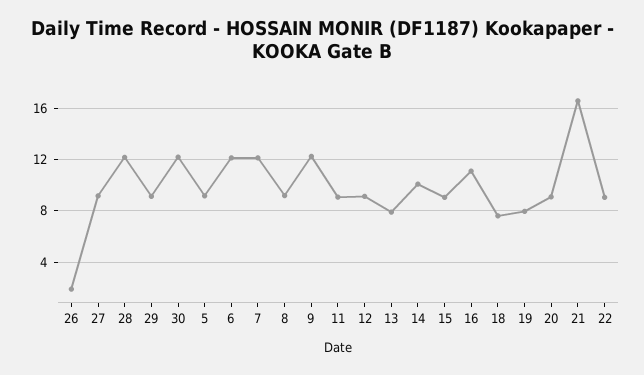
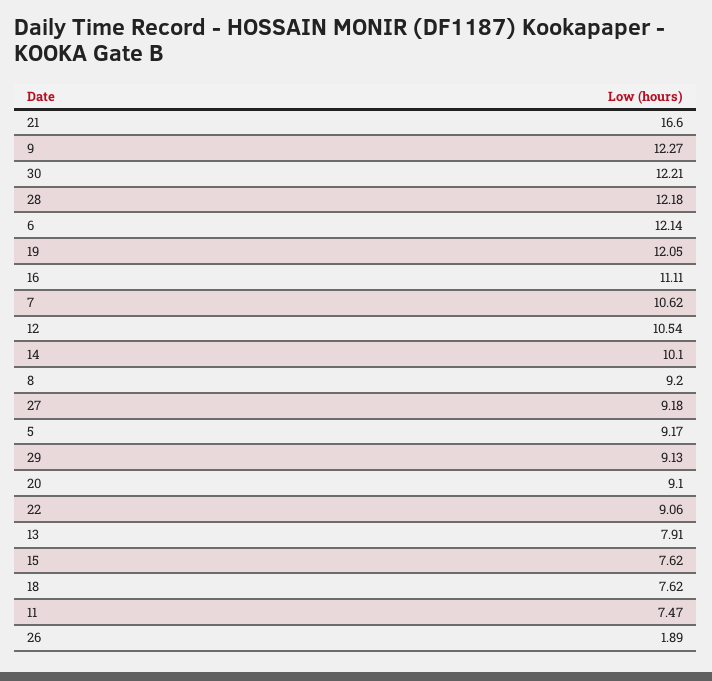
  {
    "26": 1.89,
    "27": 9.18,
    "28": 12.18,
    "29": 9.13,
    "30": 12.21,
    "5": 9.17,
    "6": 12.14,
-   "7": 12,
+   "7": 10.62,
    "8": 9.2,
    "9": 12.27,
-   "11": 9,
+   "11": 7.47,
-   "12": 9,
+   "12": 10.54,
    "13": 7.91,
    "14": 10.1,
-   "15": 9,
+   "15": 7.62,
    "16": 11.11,
    "18": 7.62,
-   "19": 8,
+   "19": 12.05,
    "20": 9.1,
    "21": 16.6,
    "22": 9.06
  }

